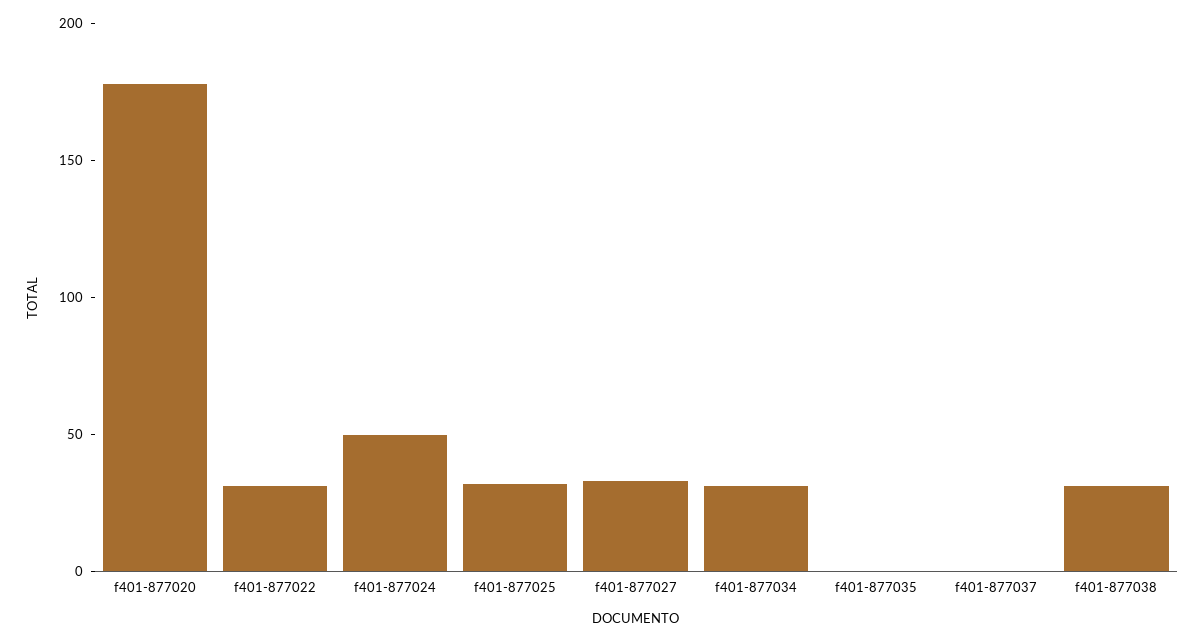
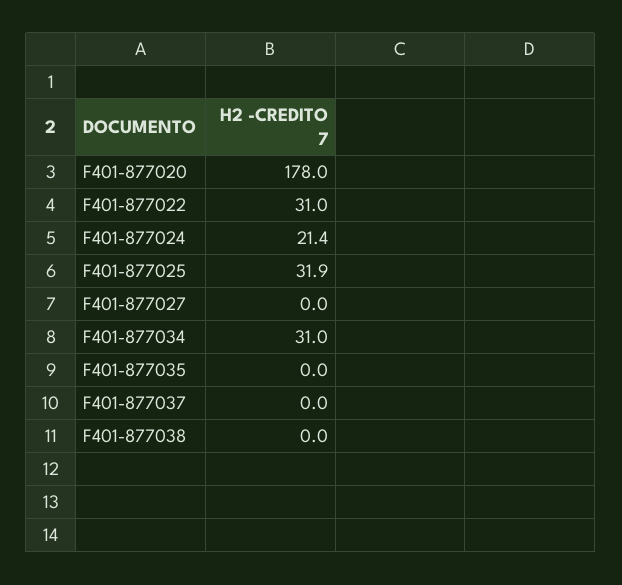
  {
    "f401-877020": 178,
    "f401-877022": 31,
-   "f401-877024": 50,
+   "f401-877024": 21.4,
    "f401-877025": 31.9,
-   "f401-877027": 30,
+   "f401-877027": 0,
    "f401-877034": 31,
    "f401-877035": 0,
    "f401-877037": 0,
-   "f401-877038": 30
+   "f401-877038": 0
  }

